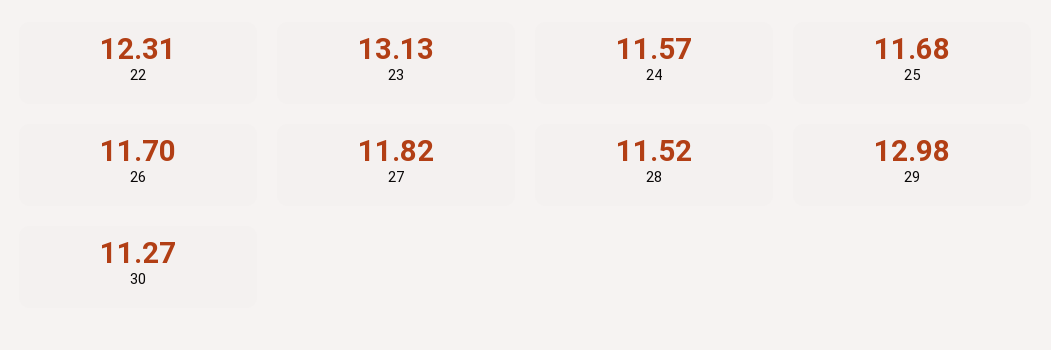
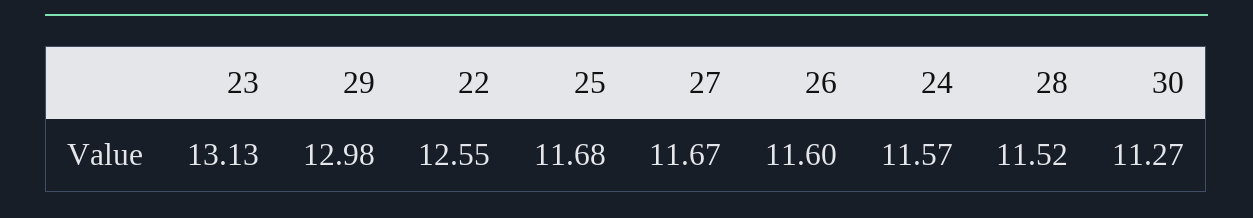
  {
-   "22": 12.31,
+   "22": 12.55,
    "23": 13.13,
    "24": 11.57,
    "25": 11.68,
-   "26": 11.7,
+   "26": 11.6,
-   "27": 11.82,
+   "27": 11.67,
    "28": 11.52,
    "29": 12.98,
    "30": 11.27
  }

